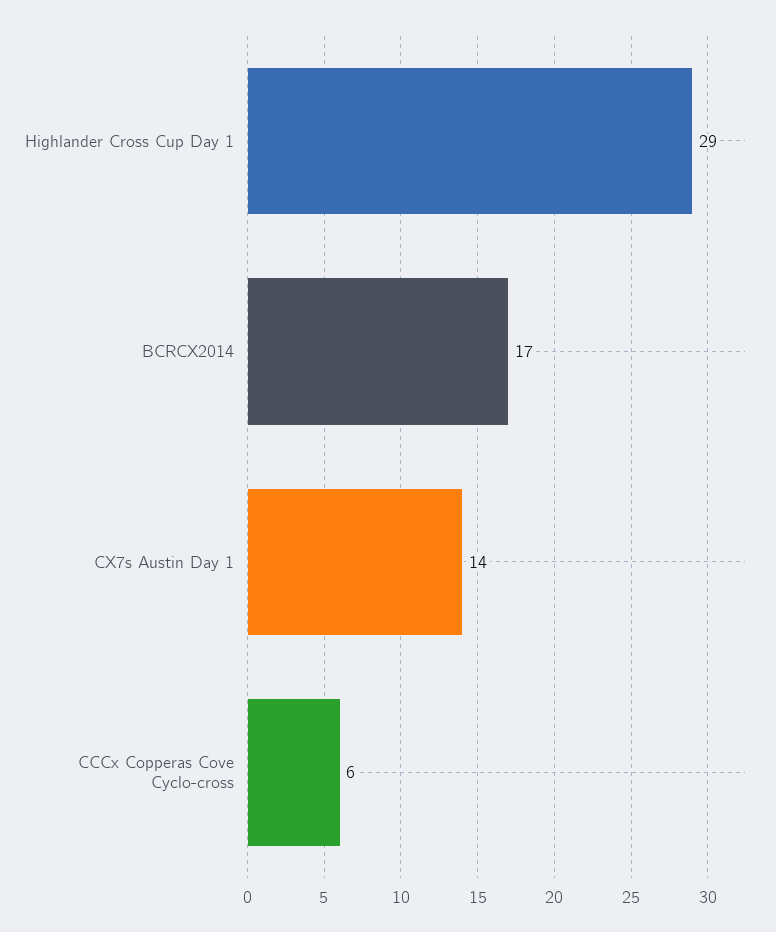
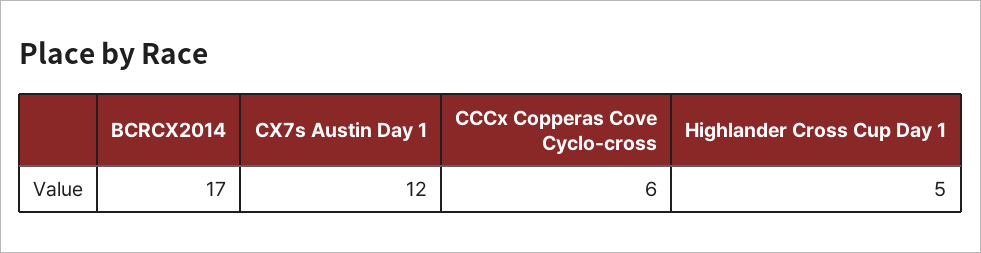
  {
-   "Highlander Cross Cup Day 1": 29,
+   "Highlander Cross Cup Day 1": 5,
    "BCRCX2014": 17,
-   "CX7s Austin Day 1": 14,
+   "CX7s Austin Day 1": 12,
    "CCCx Copperas Cove Cyclo-cross": 6
  }

